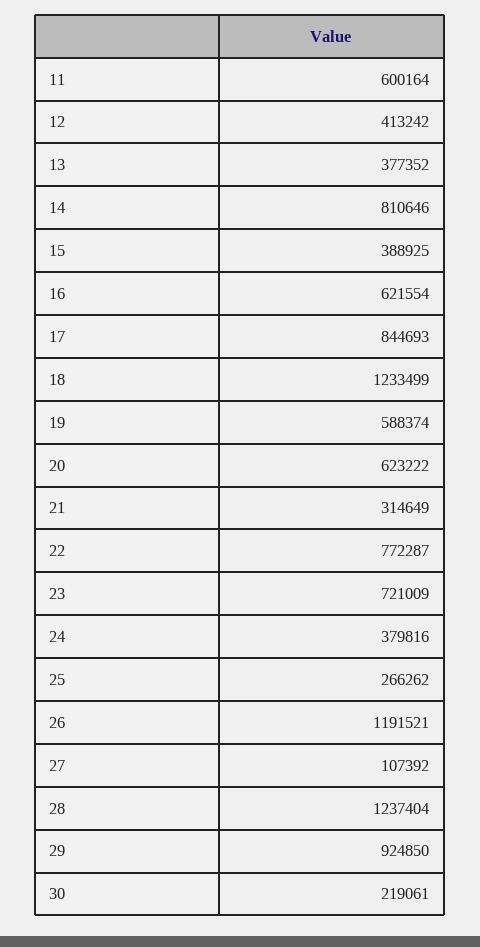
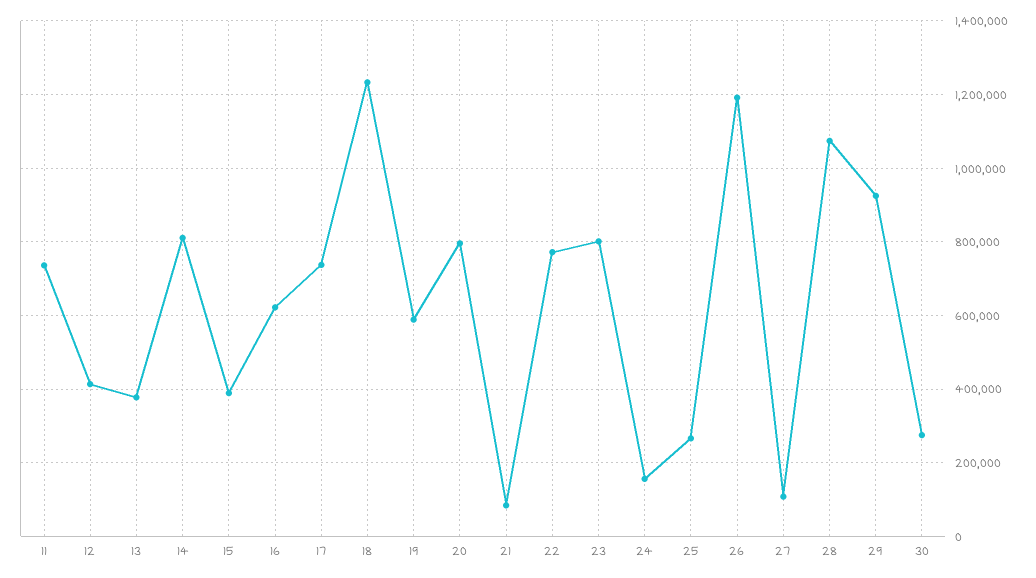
  {
-   "11": 600164,
+   "11": 740000,
    "12": 413242,
    "13": 377352,
    "14": 810646,
    "15": 388925,
    "16": 621554,
-   "17": 844693,
+   "17": 740000,
    "18": 1233499,
    "19": 588374,
-   "20": 623222,
+   "20": 800000,
-   "21": 314649,
+   "21": 80000,
    "22": 772287,
-   "23": 721009,
+   "23": 800000,
-   "24": 379816,
+   "24": 160000,
    "25": 266262,
    "26": 1191521,
    "27": 107392,
-   "28": 1237404,
+   "28": 1080000,
    "29": 924850,
-   "30": 219061
+   "30": 280000
  }

